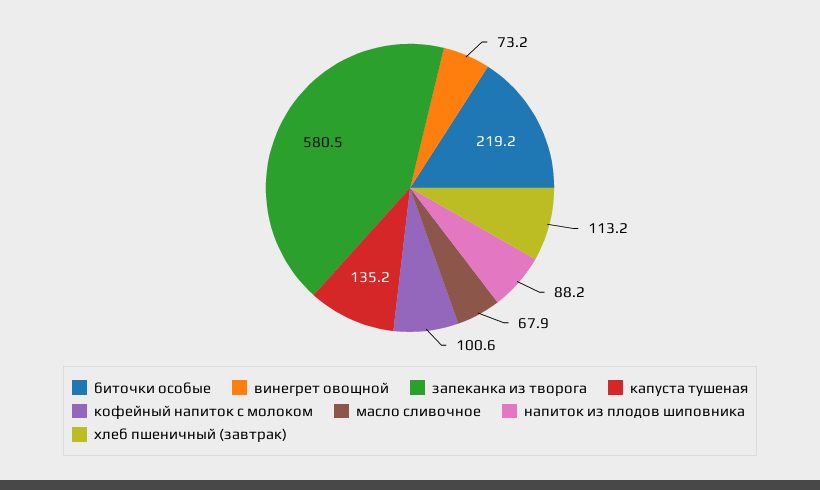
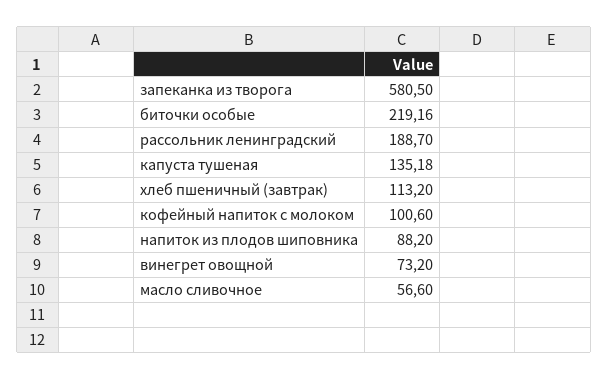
  {
    "биточки особые": 219.16,
    "винегрет овощной": 73.2,
    "запеканка из творога": 580.5,
    "капуста тушеная": 135.18,
    "кофейный напиток с молоком": 100.6,
-   "масло сливочное": 67.9,
+   "масло сливочное": 56.6,
    "напиток из плодов шиповника": 88.2,
-   "хлеб пшеничный (завтрак)": 113.2
+   "хлеб пшеничный (завтрак)": 113.2,
+   "рассольник ленинградский": 188.7
  }

